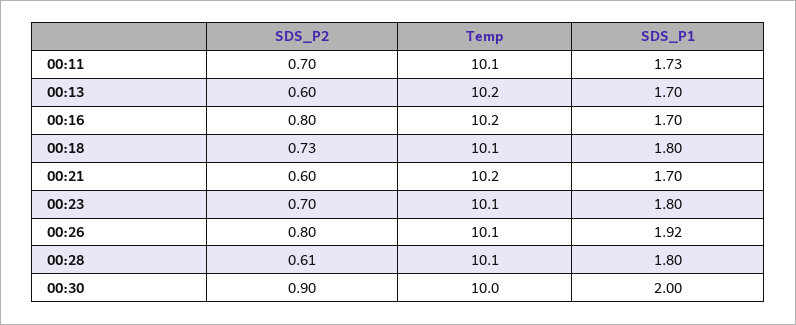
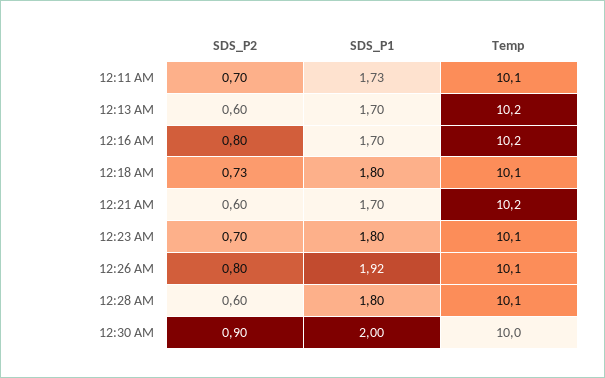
  {
    "SDS_P2": {
      "00:11": 0.7,
      "00:13": 0.6,
      "00:16": 0.8,
      "00:18": 0.73,
      "00:21": 0.6,
      "00:23": 0.7,
      "00:26": 0.8,
-     "00:28": 0.61,
+     "00:28": 0.6,
      "00:30": 0.9
    },
    "Temp": {
      "00:11": 10.1,
      "00:13": 10.2,
      "00:16": 10.2,
      "00:18": 10.1,
      "00:21": 10.2,
      "00:23": 10.1,
      "00:26": 10.1,
      "00:28": 10.1,
      "00:30": 10
    },
    "SDS_P1": {
      "00:11": 1.73,
      "00:13": 1.7,
      "00:16": 1.7,
      "00:18": 1.8,
      "00:21": 1.7,
      "00:23": 1.8,
      "00:26": 1.92,
      "00:28": 1.8,
      "00:30": 2
    }
  }

